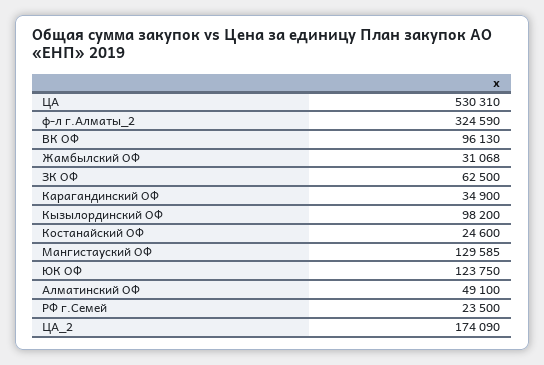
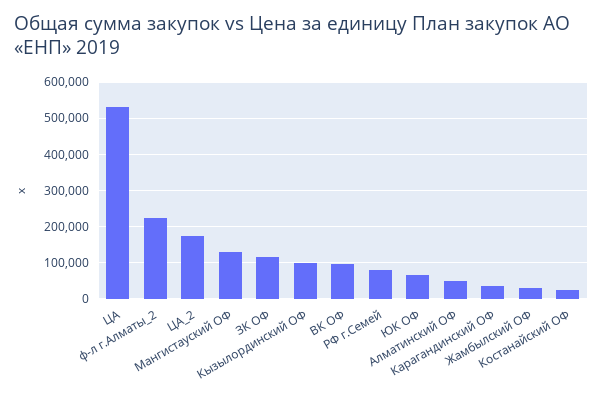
  {
    "ЦА": 530310,
-   "ф-л г.Алматы_2": 324590,
+   "ф-л г.Алматы_2": 220000,
    "ВК ОФ": 96130,
    "Жамбылский ОФ": 31068,
-   "ЗК ОФ": 62500,
+   "ЗК ОФ": 120000,
    "Карагандинский ОФ": 34900,
    "Кызылординский ОФ": 98200,
    "Костанайский ОФ": 24600,
    "Мангистауский ОФ": 129585,
-   "ЮК ОФ": 123750,
+   "ЮК ОФ": 60000,
    "Алматинский ОФ": 49100,
-   "РФ г.Семей": 23500,
+   "РФ г.Семей": 80000,
    "ЦА_2": 174090
  }

